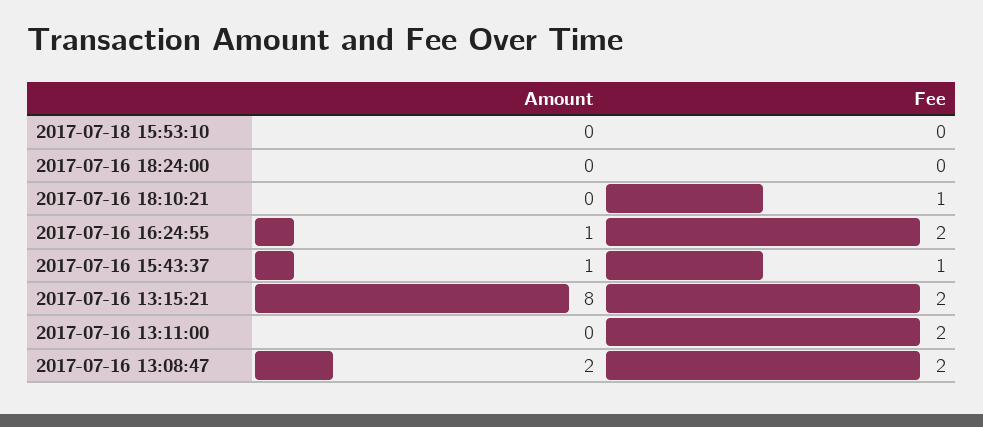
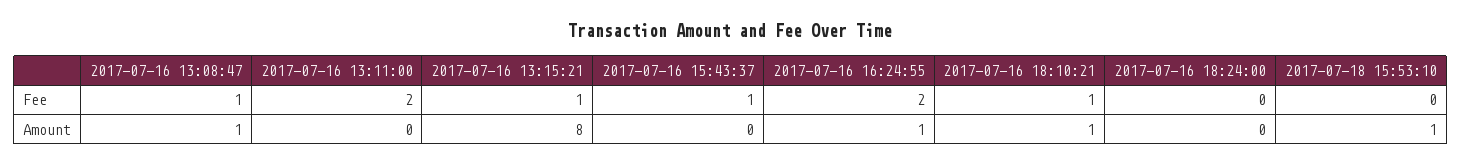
  {
    "Amount": {
-     "2017-07-18 15:53:10": 0,
+     "2017-07-18 15:53:10": 1,
      "2017-07-16 18:24:00": 0,
-     "2017-07-16 18:10:21": 0,
+     "2017-07-16 18:10:21": 1,
      "2017-07-16 16:24:55": 1,
-     "2017-07-16 15:43:37": 1,
+     "2017-07-16 15:43:37": 0,
      "2017-07-16 13:15:21": 8,
      "2017-07-16 13:11:00": 0,
-     "2017-07-16 13:08:47": 2
+     "2017-07-16 13:08:47": 1
    },
    "Fee": {
      "2017-07-18 15:53:10": 0,
      "2017-07-16 18:24:00": 0,
      "2017-07-16 18:10:21": 1,
      "2017-07-16 16:24:55": 2,
      "2017-07-16 15:43:37": 1,
-     "2017-07-16 13:15:21": 2,
+     "2017-07-16 13:15:21": 1,
      "2017-07-16 13:11:00": 2,
-     "2017-07-16 13:08:47": 2
+     "2017-07-16 13:08:47": 1
    }
  }

